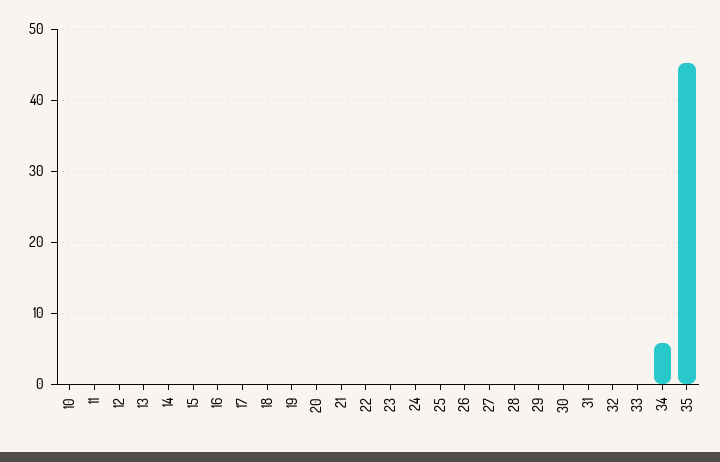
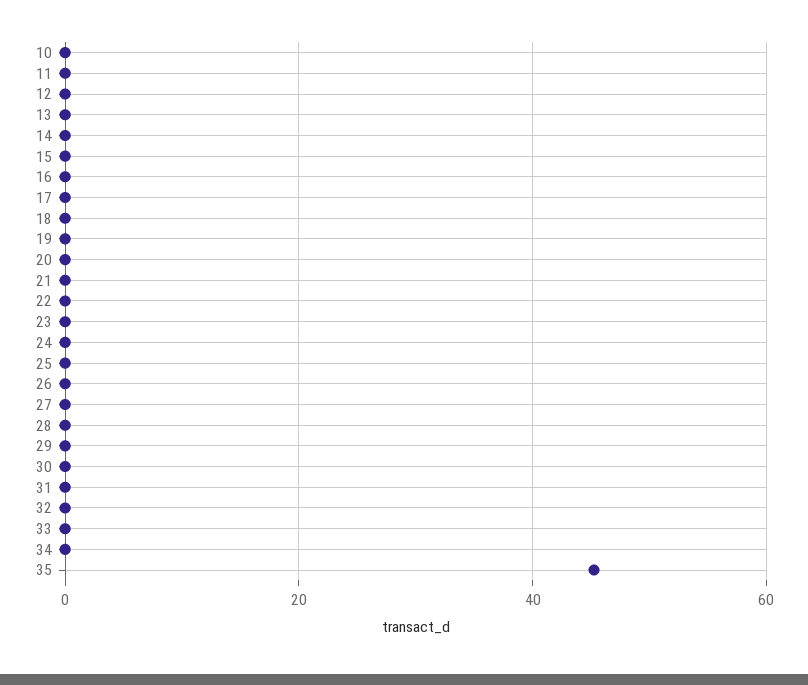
  {
    "10": 0,
    "11": 0,
    "12": 0,
    "13": 0,
    "14": 0,
    "15": 0,
    "16": 0,
    "17": 0,
    "18": 0,
    "19": 0,
    "20": 0,
    "21": 0,
    "22": 0,
    "23": 0,
    "24": 0,
    "25": 0,
    "26": 0,
    "27": 0,
    "28": 0,
    "29": 0,
    "30": 0,
    "31": 0,
    "32": 0,
    "33": 0,
-   "34": 6,
+   "34": 0,
    "35": 45
  }

